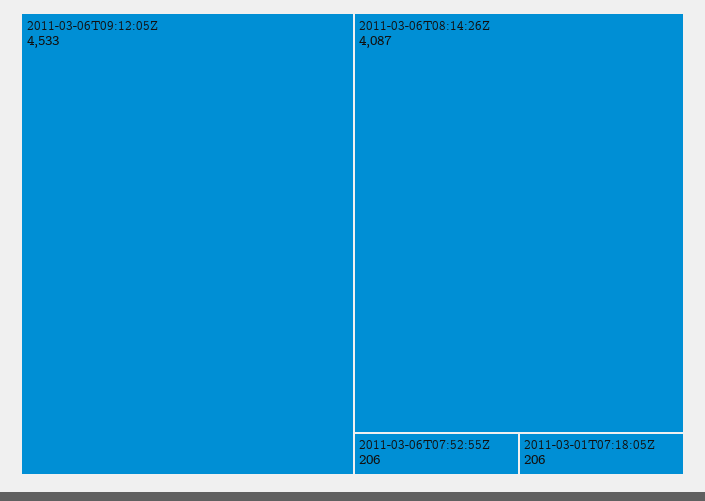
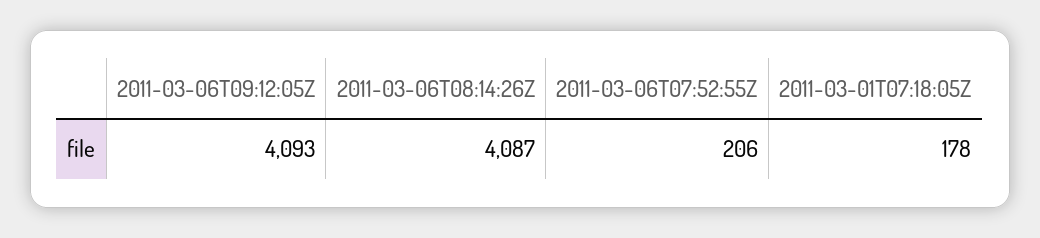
  {
-   "2011-03-06T09:12:05Z": 4533,
+   "2011-03-06T09:12:05Z": 4093,
    "2011-03-06T08:14:26Z": 4087,
    "2011-03-06T07:52:55Z": 206,
-   "2011-03-01T07:18:05Z": 206
+   "2011-03-01T07:18:05Z": 178
  }

